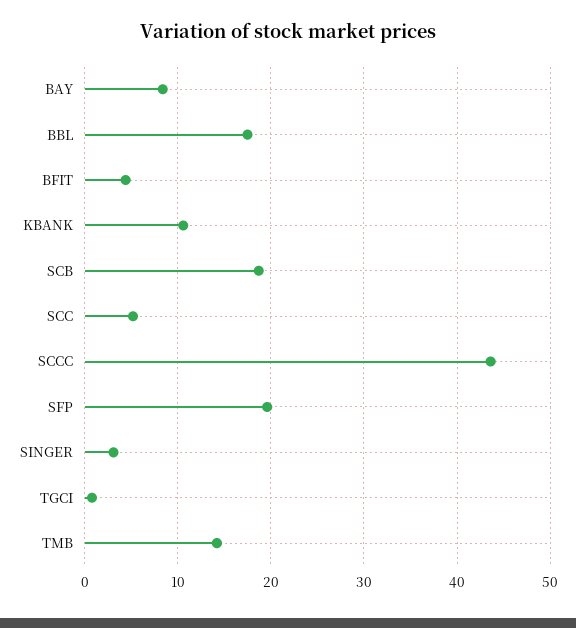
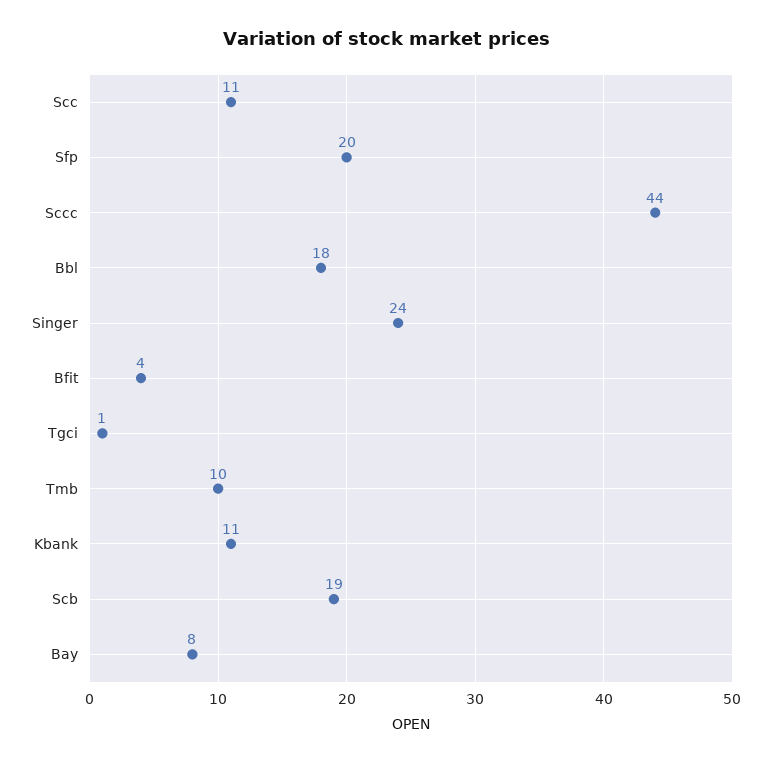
  {
    "BAY": 8,
    "BBL": 18,
    "BFIT": 4,
    "KBANK": 11,
    "SCB": 19,
-   "SCC": 5,
+   "SCC": 11,
    "SCCC": 44,
    "SFP": 20,
-   "SINGER": 3,
+   "SINGER": 24,
    "TGCI": 1,
-   "TMB": 14
+   "TMB": 10
  }

